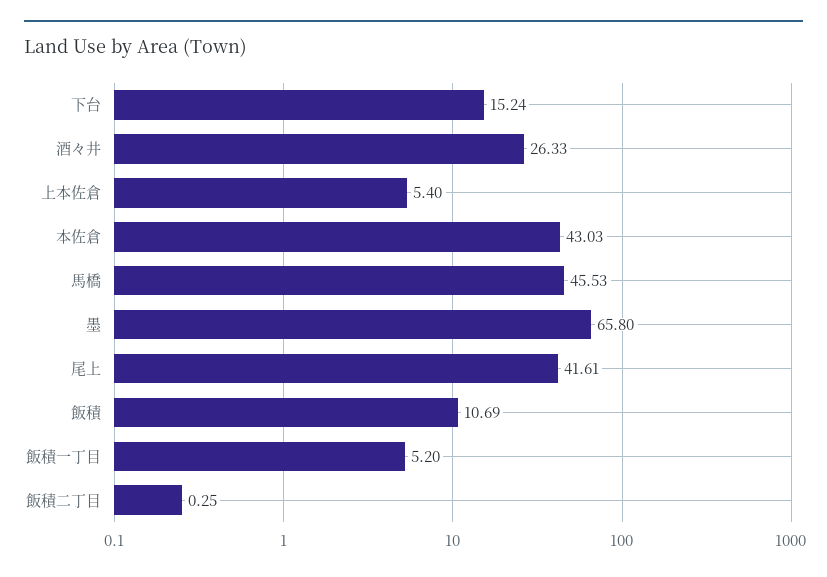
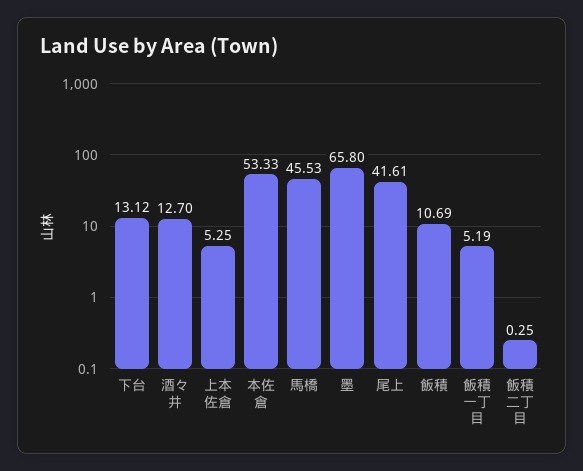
  {
-   "下台": 15.24,
+   "下台": 13.12,
-   "酒々井": 26.33,
+   "酒々井": 12.7,
-   "上本佐倉": 5.4,
+   "上本佐倉": 5.25,
-   "本佐倉": 43.03,
+   "本佐倉": 53.33,
    "馬橋": 45.53,
    "墨": 65.8,
    "尾上": 41.61,
    "飯積": 10.69,
-   "飯積一丁目": 5.2,
+   "飯積一丁目": 5.19,
    "飯積二丁目": 0.25
  }

